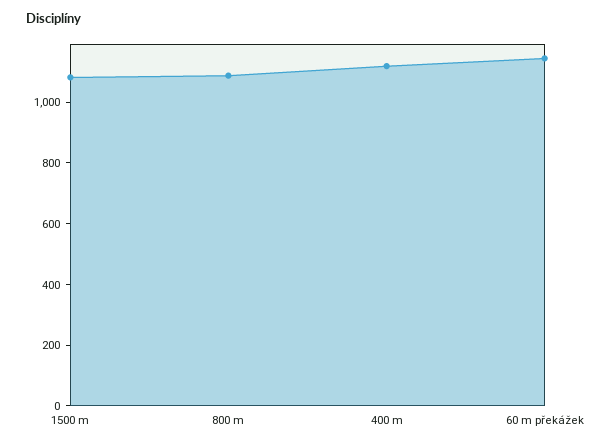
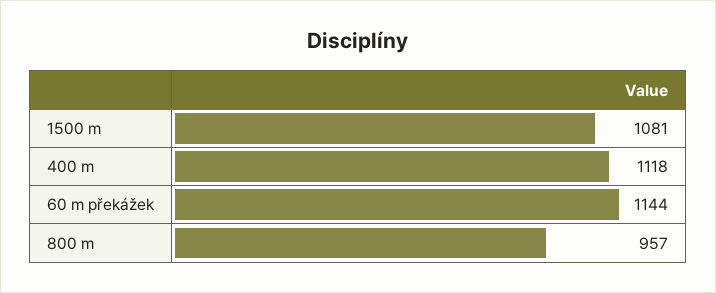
  {
    "1500 m": 1081,
-   "800 m": 1100,
+   "800 m": 957,
    "400 m": 1118,
    "60 m překážek": 1144
  }

